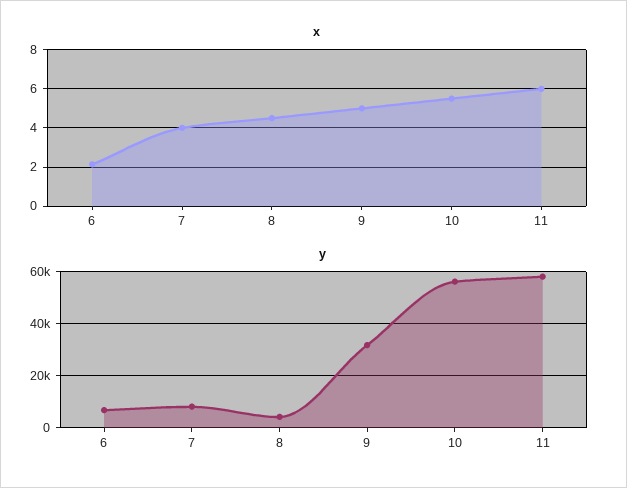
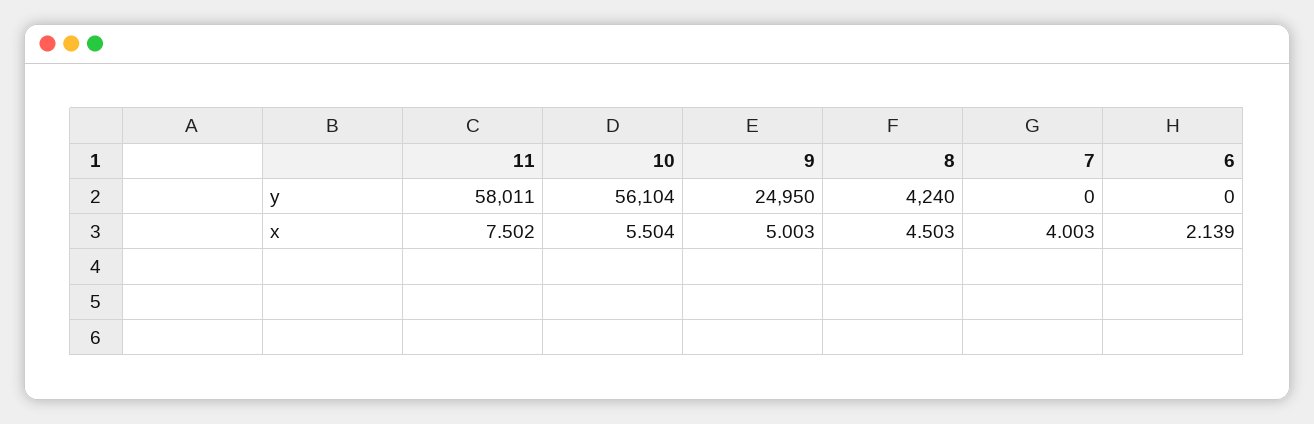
  {
    "x": {
      "6": 2.139,
      "7": 4.003,
      "8": 4.503,
      "9": 5.003,
      "10": 5.504,
-     "11": 6
+     "11": 7.502
    },
    "y": {
-     "6": 7500,
+     "6": 0,
-     "7": 7500,
+     "7": 0,
      "8": 4240,
-     "9": 32500,
+     "9": 24950,
      "10": 56104,
      "11": 58011
    }
  }

